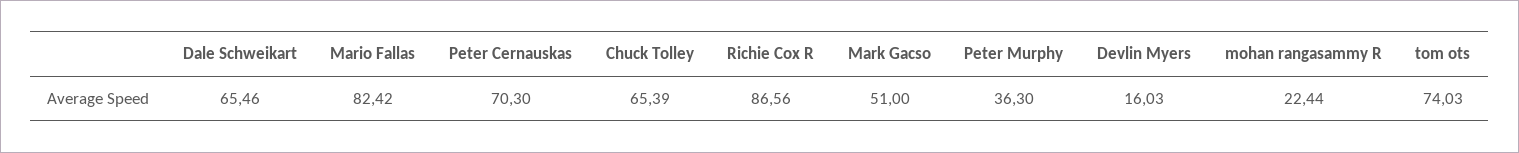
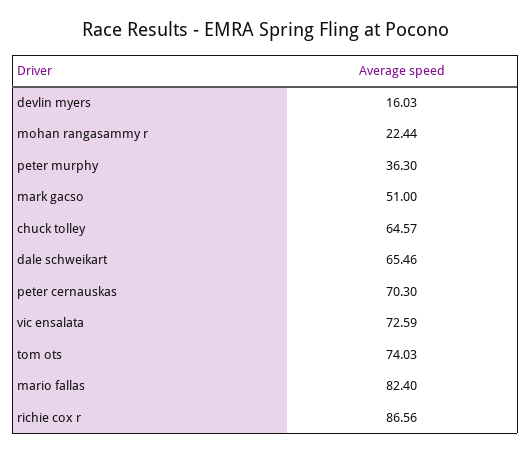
  {
    "Dale Schweikart": 65.46,
-   "Mario Fallas": 82.42,
+   "Mario Fallas": 82.4,
    "Peter Cernauskas": 70.3,
-   "Chuck Tolley": 65.39,
+   "Chuck Tolley": 64.57,
    "Richie Cox R": 86.56,
    "Mark Gacso": 51,
    "Peter Murphy": 36.3,
    "Devlin Myers": 16.03,
    "mohan rangasammy R": 22.44,
-   "tom ots": 74.03
+   "tom ots": 74.03,
+   "vic ensalata": 72.59
  }

